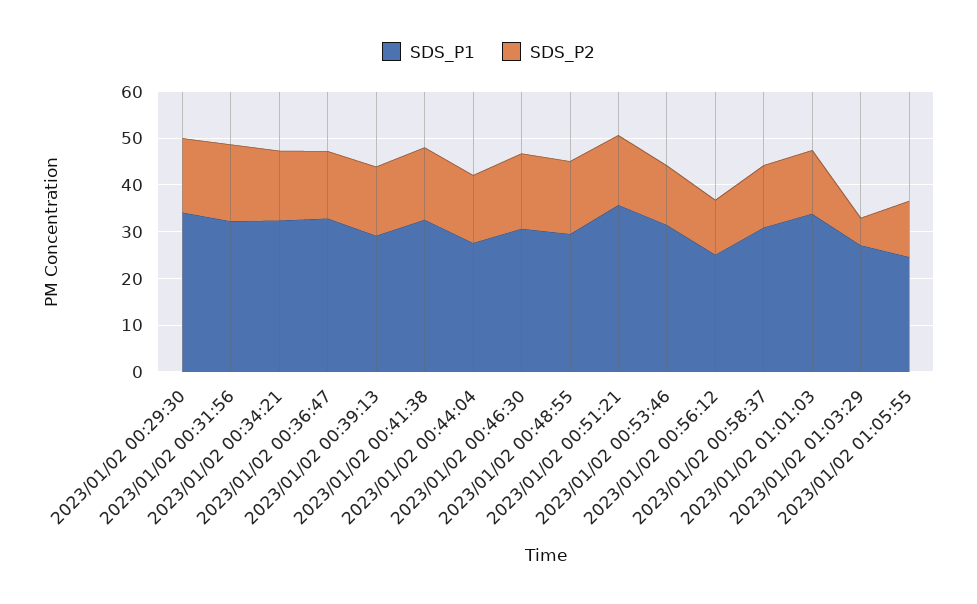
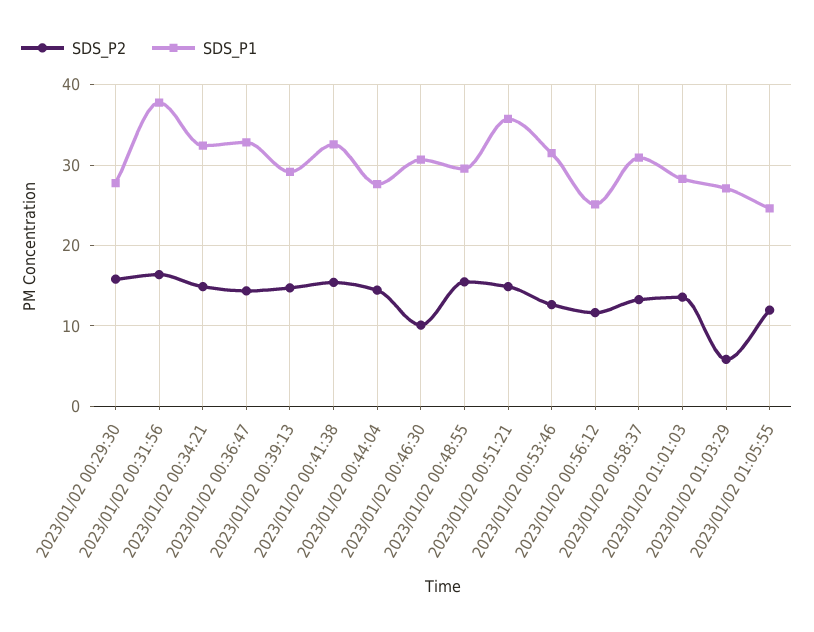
  {
    "SDS_P1": {
-     "2023/01/02 00:29:30": 34,
+     "2023/01/02 00:29:30": 28,
-     "2023/01/02 00:31:56": 32,
+     "2023/01/02 00:31:56": 38,
      "2023/01/02 00:34:21": 32,
      "2023/01/02 00:36:47": 33,
      "2023/01/02 00:39:13": 29,
      "2023/01/02 00:41:38": 33,
      "2023/01/02 00:44:04": 28,
      "2023/01/02 00:46:30": 31,
      "2023/01/02 00:48:55": 30,
      "2023/01/02 00:51:21": 36,
      "2023/01/02 00:53:46": 31,
      "2023/01/02 00:56:12": 25,
      "2023/01/02 00:58:37": 31,
-     "2023/01/02 01:01:03": 34,
+     "2023/01/02 01:01:03": 28,
      "2023/01/02 01:03:29": 27,
      "2023/01/02 01:05:55": 25
    },
    "SDS_P2": {
      "2023/01/02 00:29:30": 16,
      "2023/01/02 00:31:56": 16,
      "2023/01/02 00:34:21": 15,
      "2023/01/02 00:36:47": 14,
      "2023/01/02 00:39:13": 15,
      "2023/01/02 00:41:38": 15,
      "2023/01/02 00:44:04": 14,
-     "2023/01/02 00:46:30": 16,
+     "2023/01/02 00:46:30": 10,
      "2023/01/02 00:48:55": 15,
      "2023/01/02 00:51:21": 15,
      "2023/01/02 00:53:46": 13,
      "2023/01/02 00:56:12": 12,
      "2023/01/02 00:58:37": 13,
      "2023/01/02 01:01:03": 14,
      "2023/01/02 01:03:29": 6,
      "2023/01/02 01:05:55": 12
    }
  }

